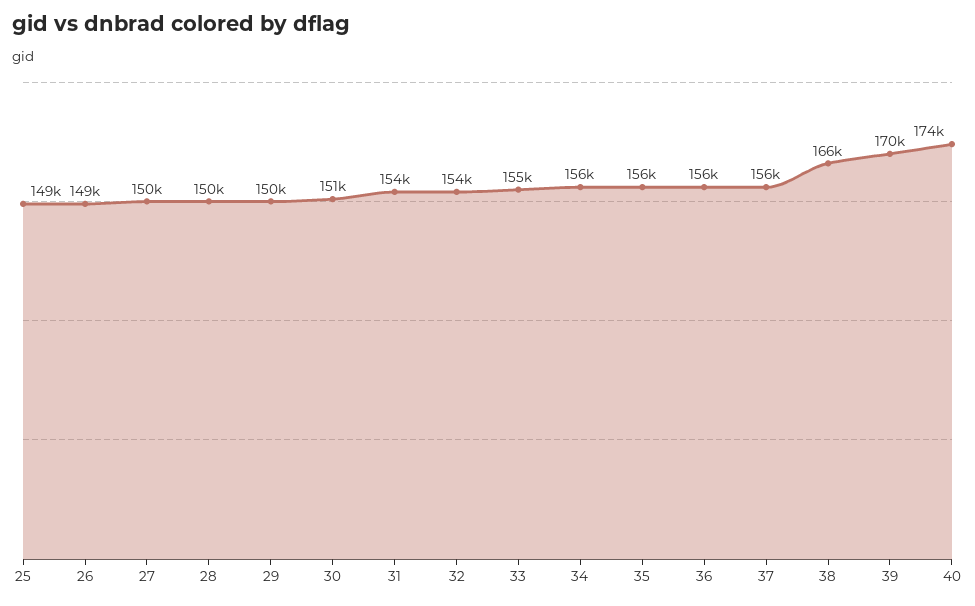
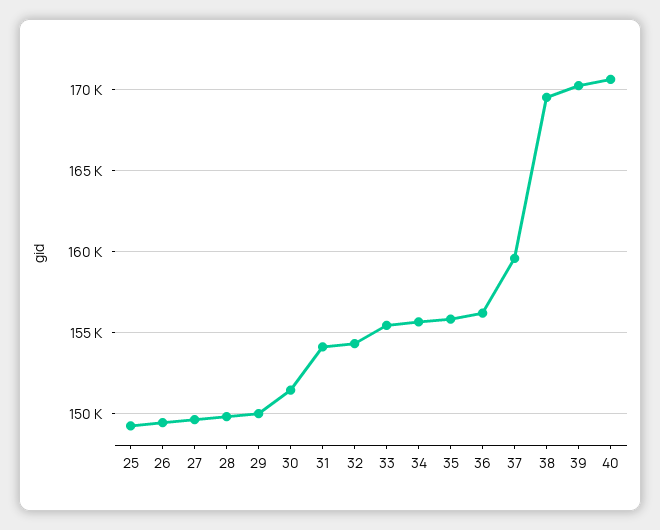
  {
    "25": 149000,
    "26": 149000,
    "27": 150000,
    "28": 150000,
    "29": 150000,
    "30": 151000,
    "31": 154000,
    "32": 154000,
    "33": 155000,
    "34": 156000,
    "35": 156000,
    "36": 156000,
-   "37": 156000,
+   "37": 159500,
-   "38": 166000,
+   "38": 169500,
    "39": 170000,
-   "40": 174000
+   "40": 170500
  }

